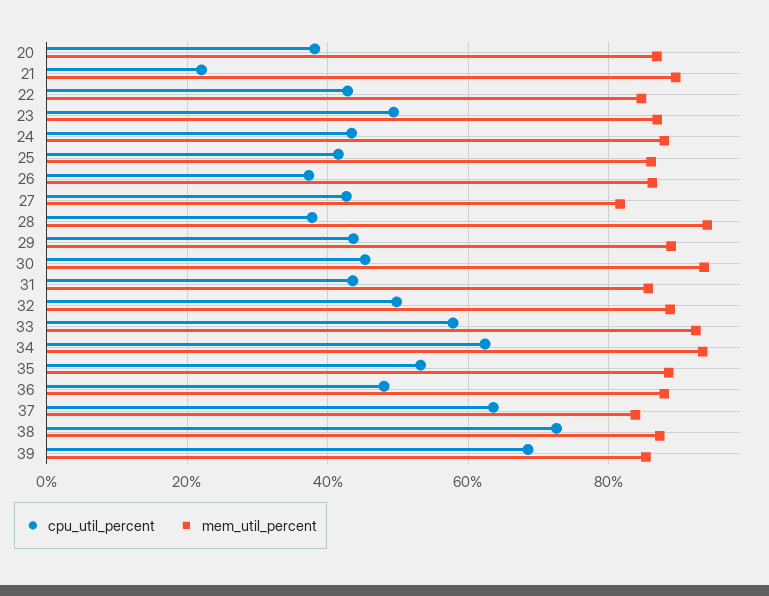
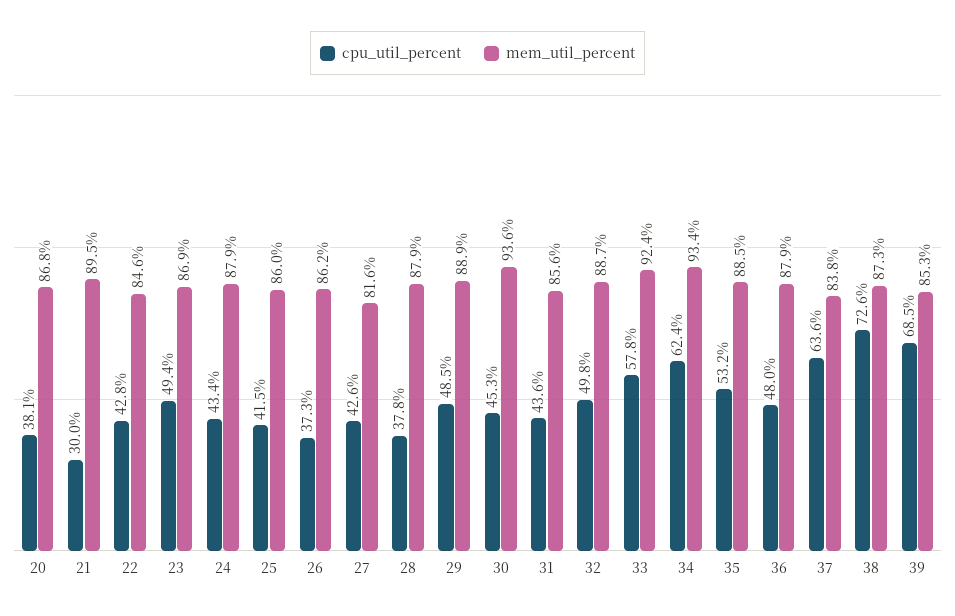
  {
    "cpu_util_percent": {
      "20": 38.1,
-     "21": 22,
+     "21": 30,
      "22": 42.8,
      "23": 49.4,
      "24": 43.4,
      "25": 41.5,
      "26": 37.3,
      "27": 42.6,
      "28": 37.8,
-     "29": 44,
+     "29": 48.5,
      "30": 45.3,
      "31": 43.6,
      "32": 49.8,
      "33": 57.8,
      "34": 62.4,
      "35": 53.2,
      "36": 48,
      "37": 63.6,
      "38": 72.6,
      "39": 68.5
    },
    "mem_util_percent": {
      "20": 86.8,
      "21": 89.5,
      "22": 84.6,
      "23": 86.9,
      "24": 87.9,
      "25": 86,
      "26": 86.2,
      "27": 81.6,
-     "28": 94,
+     "28": 87.9,
      "29": 88.9,
      "30": 93.6,
      "31": 85.6,
      "32": 88.7,
      "33": 92.4,
      "34": 93.4,
      "35": 88.5,
      "36": 87.9,
      "37": 83.8,
      "38": 87.3,
      "39": 85.3
    }
  }

